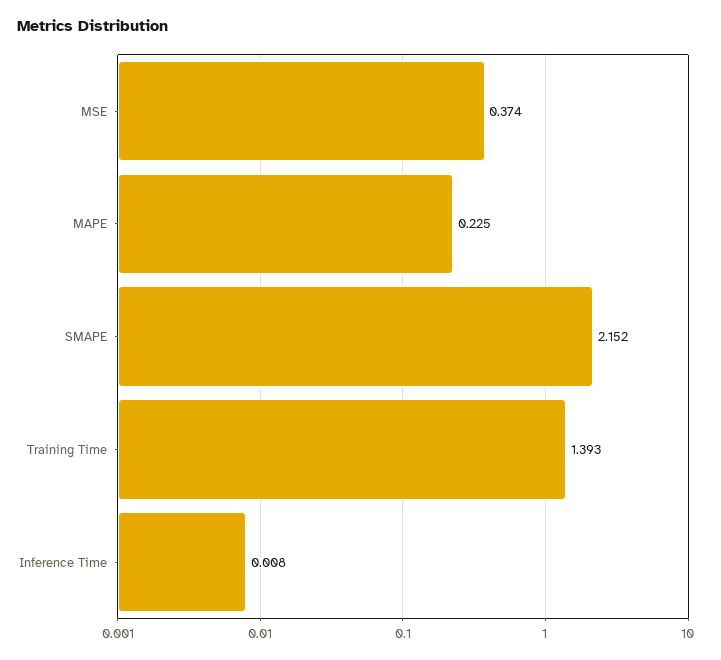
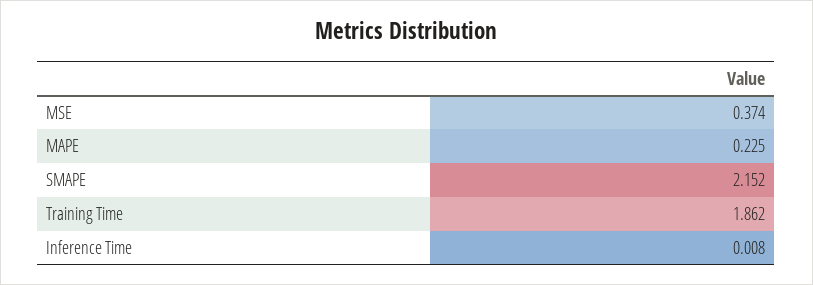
  {
    "MSE": 0.374,
    "MAPE": 0.225,
    "SMAPE": 2.152,
-   "Training Time": 1.393,
+   "Training Time": 1.862,
    "Inference Time": 0.008
  }

